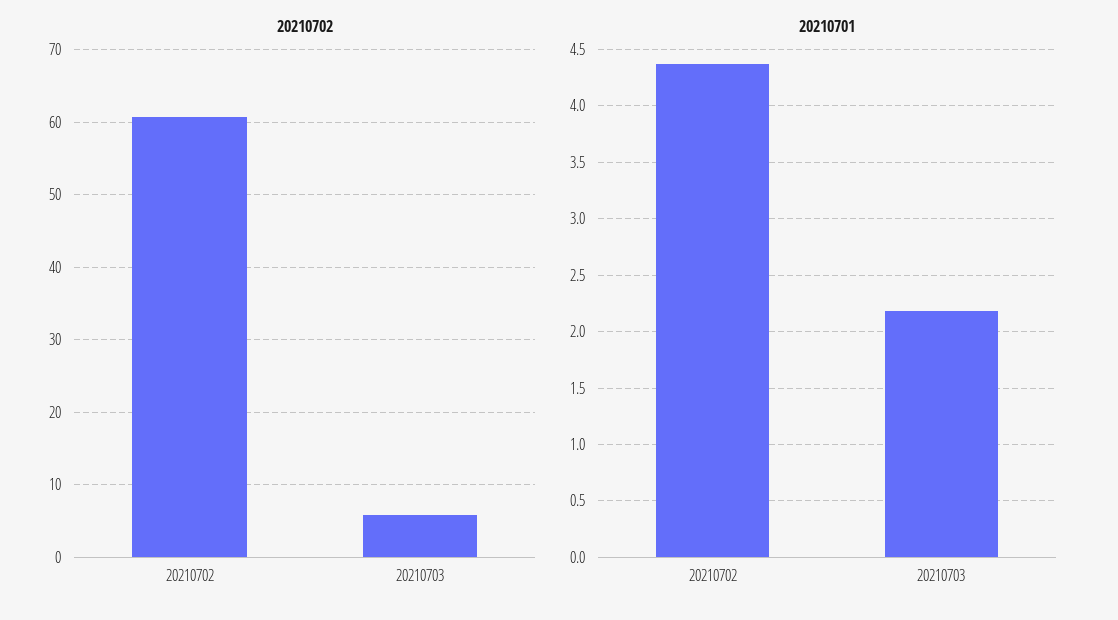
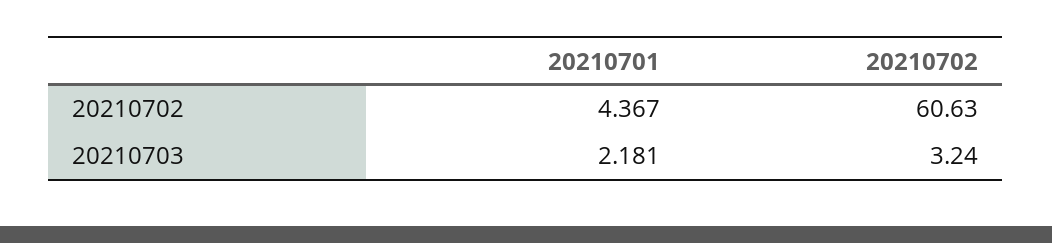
  {
    "20210702": {
      "20210702": 60.63,
-     "20210703": 6
+     "20210703": 3.24
    },
    "20210701": {
      "20210702": 4.367,
      "20210703": 2.181
    }
  }

